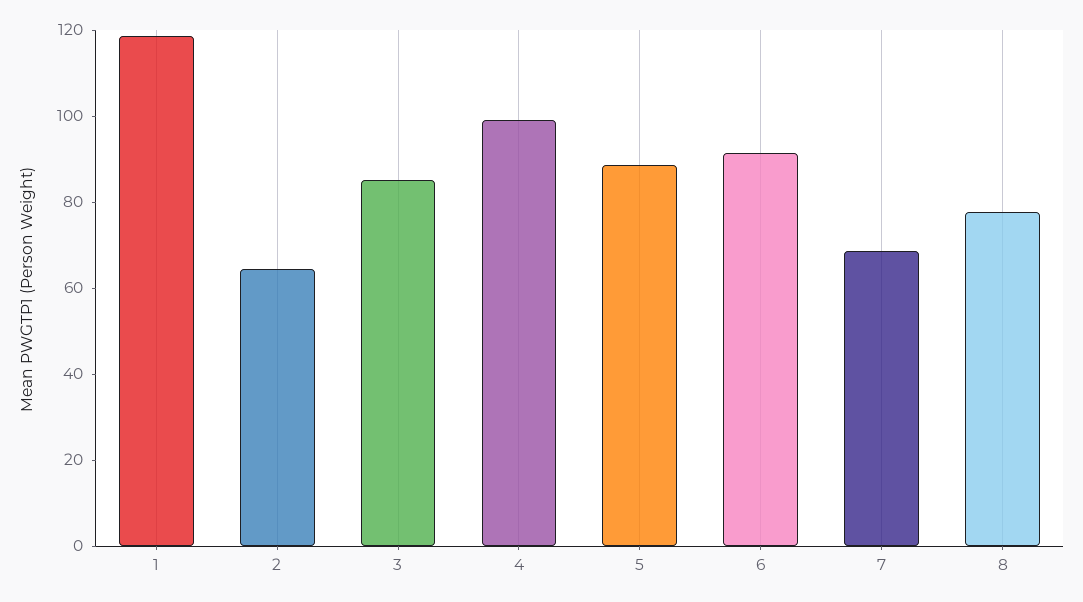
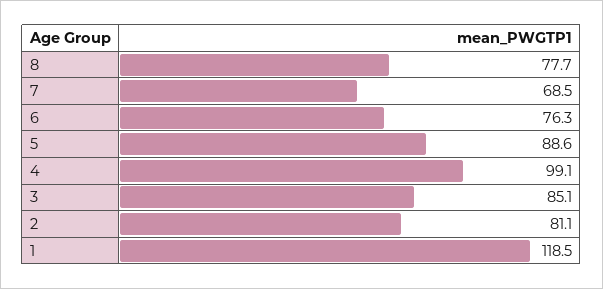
  {
    "1": 118.5,
-   "2": 65,
+   "2": 81.1,
    "3": 85.1,
    "4": 99.1,
    "5": 88.6,
-   "6": 90,
+   "6": 76.3,
    "7": 68.5,
    "8": 77.7
  }

